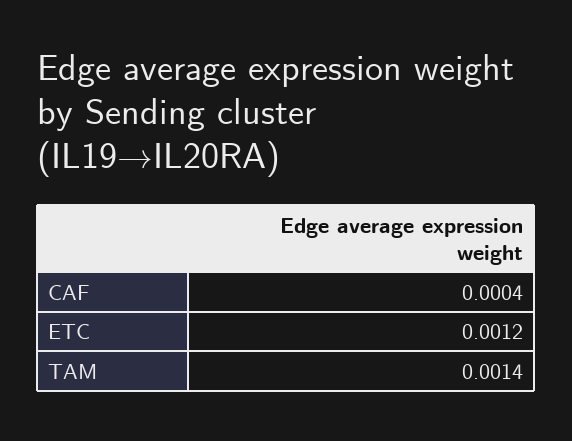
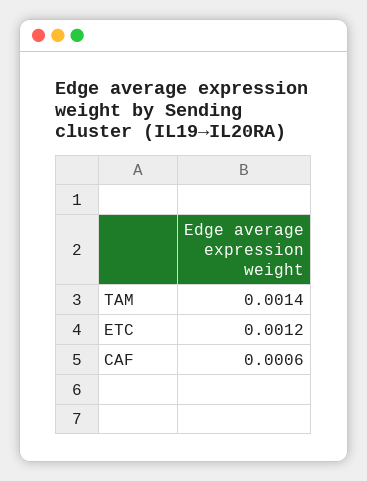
  {
-   "CAF": 0.0004,
+   "CAF": 0.0006,
    "ETC": 0.0012,
    "TAM": 0.0014
  }

